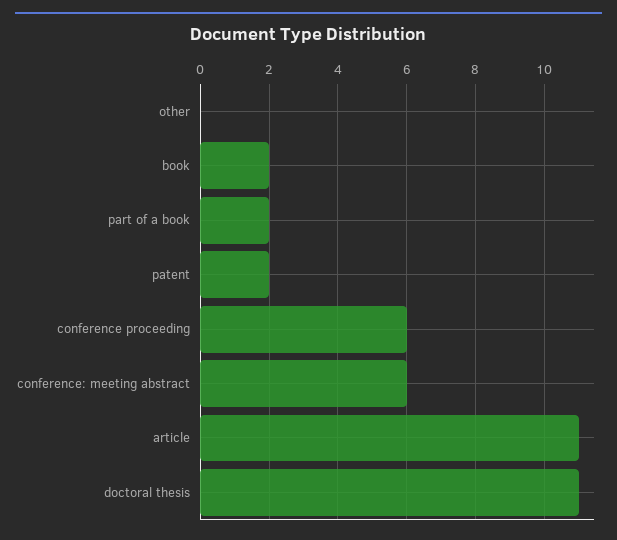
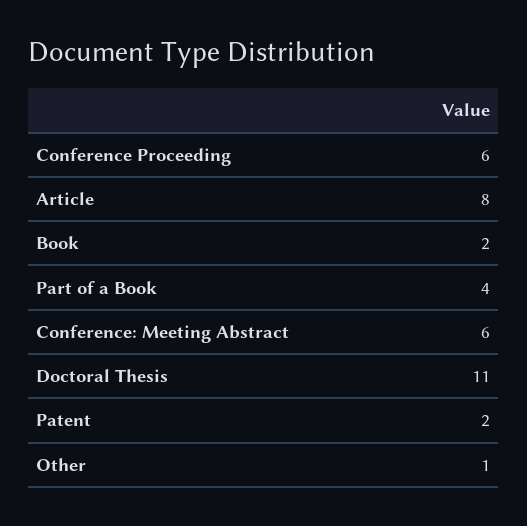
  {
-   "other": 0,
+   "other": 1,
    "book": 2,
-   "part of a book": 2,
+   "part of a book": 4,
    "patent": 2,
    "conference proceeding": 6,
    "conference: meeting abstract": 6,
-   "article": 11,
+   "article": 8,
    "doctoral thesis": 11
  }

